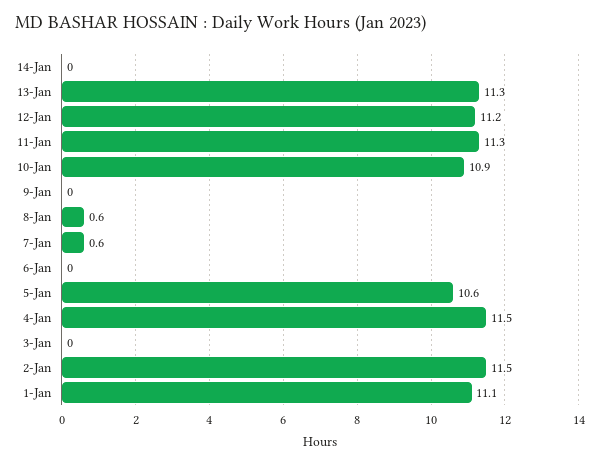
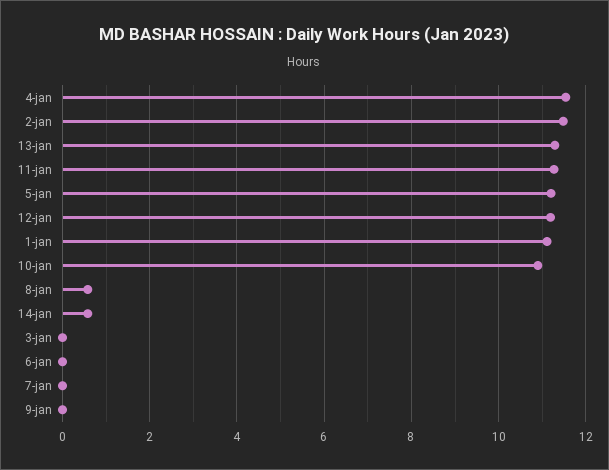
  {
-   "14-Jan": 0,
+   "14-Jan": 0.6,
    "13-Jan": 11.3,
    "12-Jan": 11.2,
    "11-Jan": 11.3,
    "10-Jan": 10.9,
    "9-Jan": 0,
    "8-Jan": 0.6,
-   "7-Jan": 0.6,
+   "7-Jan": 0,
    "6-Jan": 0,
-   "5-Jan": 10.6,
+   "5-Jan": 11.2,
    "4-Jan": 11.5,
    "3-Jan": 0,
    "2-Jan": 11.5,
    "1-Jan": 11.1
  }

